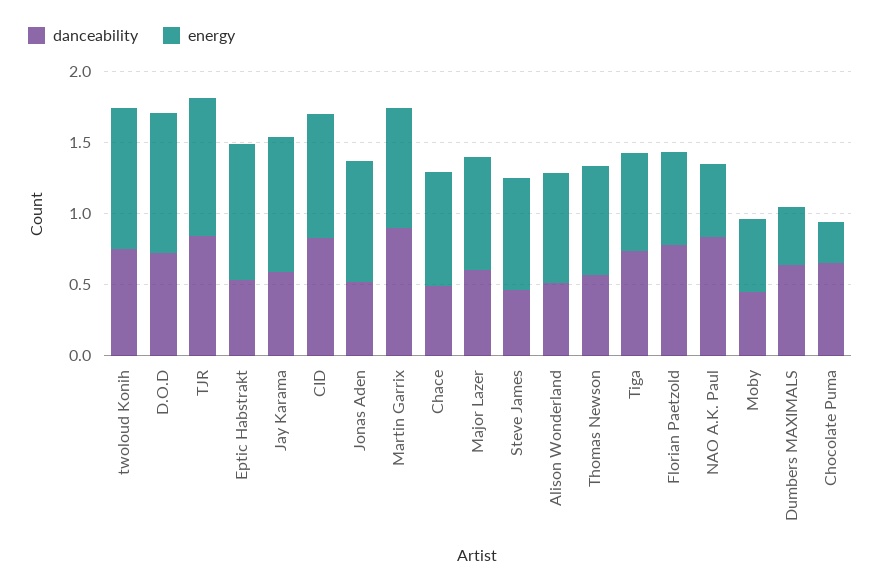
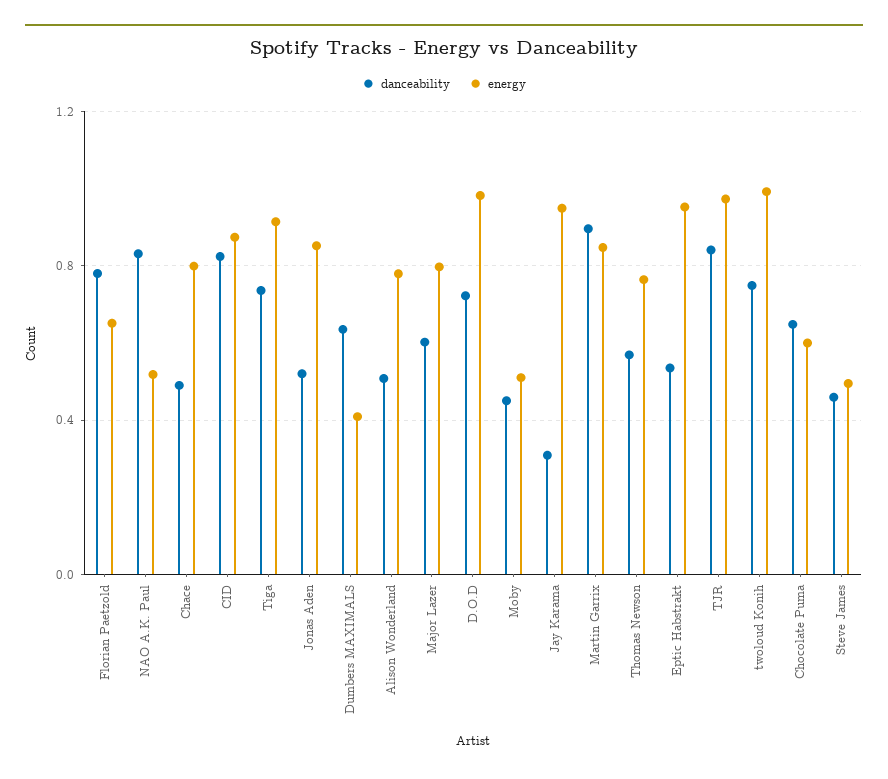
  {
    "danceability": {
      "twoloud Konih": 0.75,
      "D.O.D": 0.7,
      "TJR": 0.85,
      "Eptic Habstrakt": 0.55,
-     "Jay Karama": 0.6,
+     "Jay Karama": 0.3,
      "CID": 0.8,
      "Jonas Aden": 0.5,
      "Martin Garrix": 0.9,
      "Chace": 0.5,
      "Major Lazer": 0.6,
      "Steve James": 0.45,
      "Alison Wonderland": 0.5,
      "Thomas Newson": 0.55,
      "Tiga": 0.75,
      "Florian Paetzold": 0.8,
      "NAO A.K. Paul": 0.85,
      "Moby": 0.45,
      "Dumbers MAXIMALS": 0.65,
      "Chocolate Puma": 0.65
    },
    "energy": {
      "twoloud Konih": 1,
      "D.O.D": 1,
      "TJR": 0.95,
      "Eptic Habstrakt": 0.95,
      "Jay Karama": 0.95,
      "CID": 0.85,
      "Jonas Aden": 0.85,
      "Martin Garrix": 0.85,
      "Chace": 0.8,
      "Major Lazer": 0.8,
-     "Steve James": 0.8,
+     "Steve James": 0.5,
      "Alison Wonderland": 0.8,
      "Thomas Newson": 0.75,
-     "Tiga": 0.7,
+     "Tiga": 0.9,
      "Florian Paetzold": 0.65,
      "NAO A.K. Paul": 0.5,
      "Moby": 0.5,
      "Dumbers MAXIMALS": 0.4,
-     "Chocolate Puma": 0.3
+     "Chocolate Puma": 0.6
    }
  }

